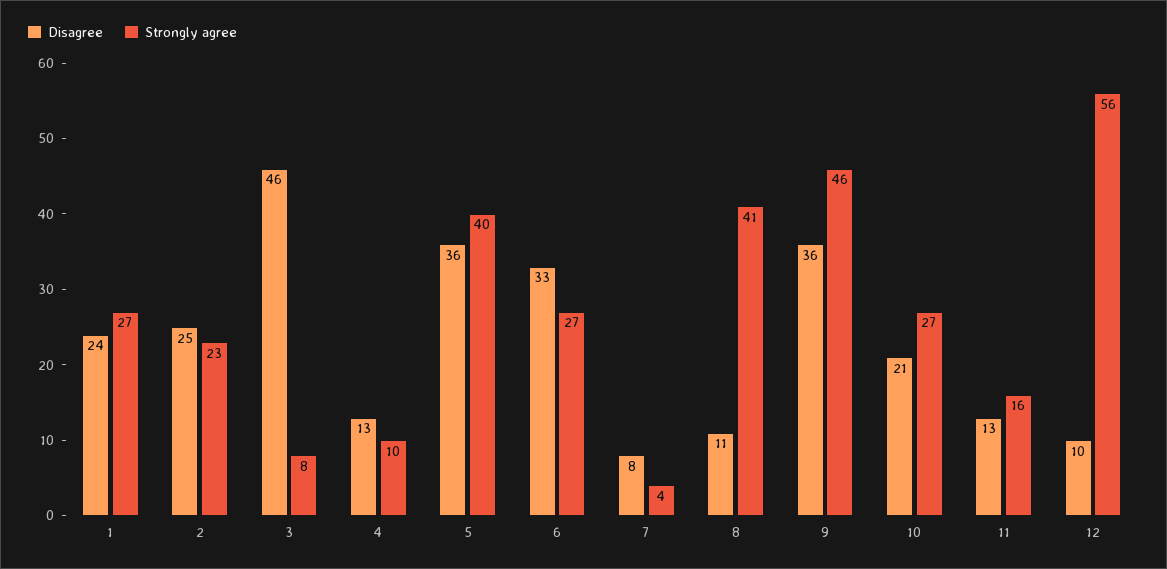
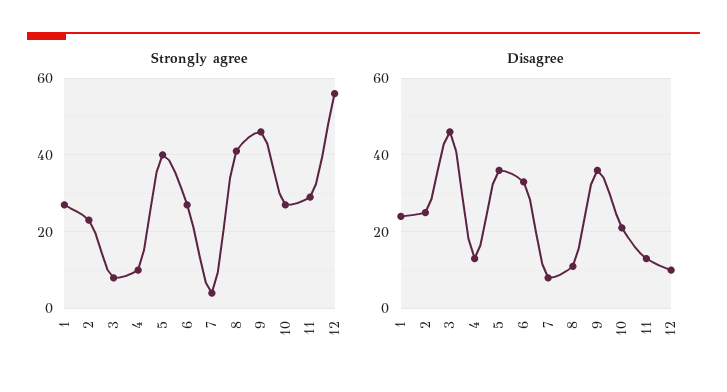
  {
    "Disagree": {
      "1": 24,
      "2": 25,
      "3": 46,
      "4": 13,
      "5": 36,
      "6": 33,
      "7": 8,
      "8": 11,
      "9": 36,
      "10": 21,
      "11": 13,
      "12": 10
    },
    "Strongly agree": {
      "1": 27,
      "2": 23,
      "3": 8,
      "4": 10,
      "5": 40,
      "6": 27,
      "7": 4,
      "8": 41,
      "9": 46,
      "10": 27,
-     "11": 16,
+     "11": 30,
      "12": 56
    }
  }

